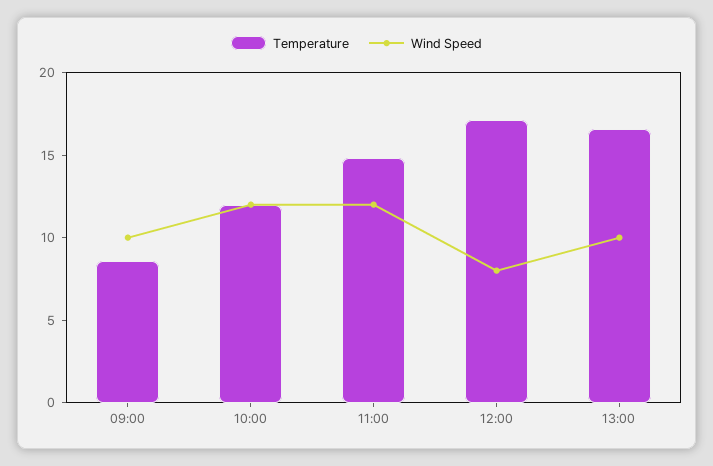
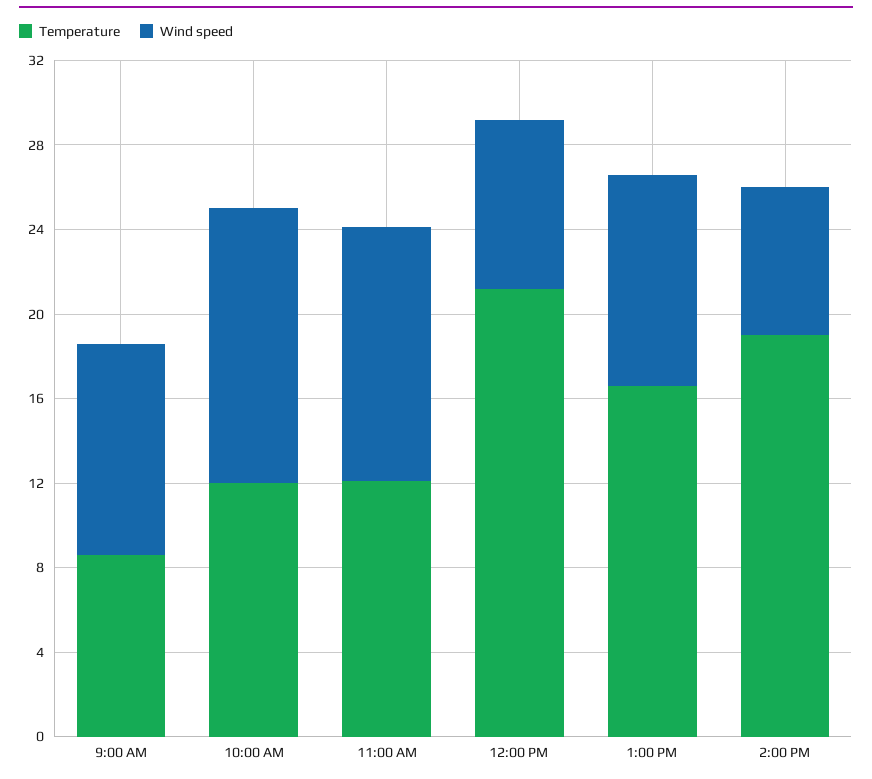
  {
    "Temperature": {
      "09:00": 9,
      "10:00": 12,
-     "11:00": 15,
+     "11:00": 12,
-     "12:00": 17,
+     "12:00": 21,
-     "13:00": 17
+     "13:00": 17,
+     "2:00 PM": 19
    },
    "Wind Speed": {
      "09:00": 10,
-     "10:00": 12,
+     "10:00": 13,
      "11:00": 12,
      "12:00": 8,
-     "13:00": 10
+     "13:00": 10,
+     "2:00 PM": 7
    }
  }

